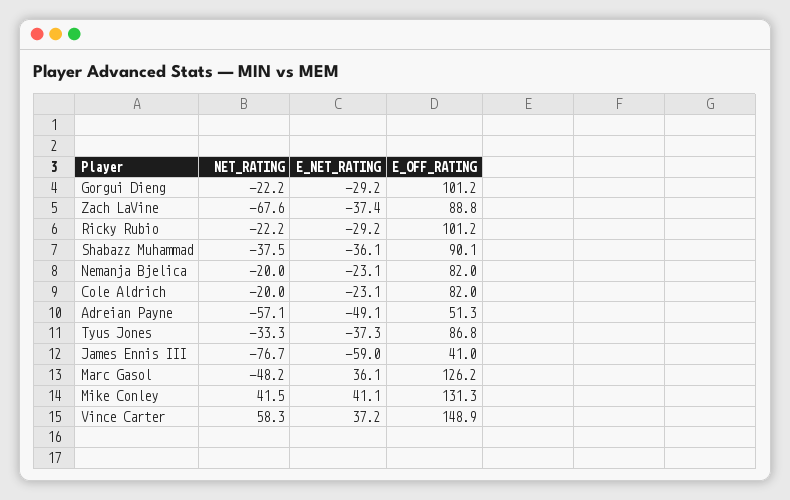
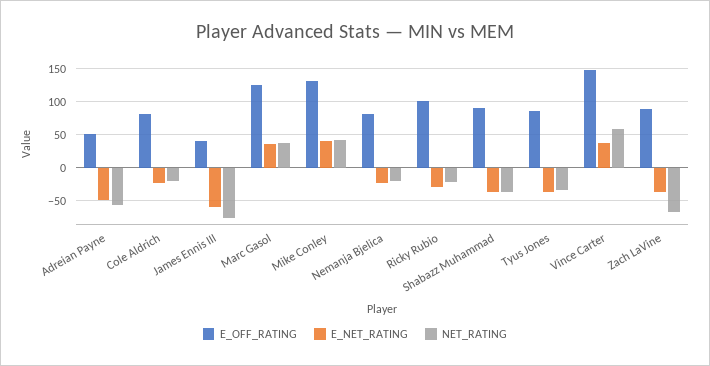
  {
    "NET_RATING": {
-     "Gorgui Dieng": -22.2,
      "Zach LaVine": -67.6,
      "Ricky Rubio": -22.2,
      "Shabazz Muhammad": -37.5,
      "Nemanja Bjelica": -20,
      "Cole Aldrich": -20,
      "Adreian Payne": -57.1,
      "Tyus Jones": -33.3,
      "James Ennis III": -76.7,
-     "Marc Gasol": -48.2,
+     "Marc Gasol": 40,
      "Mike Conley": 41.5,
      "Vince Carter": 58.3
    },
    "E_NET_RATING": {
-     "Gorgui Dieng": -29.2,
      "Zach LaVine": -37.4,
      "Ricky Rubio": -29.2,
      "Shabazz Muhammad": -36.1,
      "Nemanja Bjelica": -23.1,
      "Cole Aldrich": -23.1,
      "Adreian Payne": -49.1,
      "Tyus Jones": -37.3,
      "James Ennis III": -59,
      "Marc Gasol": 36.1,
      "Mike Conley": 41.1,
      "Vince Carter": 37.2
    },
    "E_OFF_RATING": {
-     "Gorgui Dieng": 101.2,
      "Zach LaVine": 88.8,
      "Ricky Rubio": 101.2,
      "Shabazz Muhammad": 90.1,
      "Nemanja Bjelica": 82,
      "Cole Aldrich": 82,
      "Adreian Payne": 51.3,
      "Tyus Jones": 86.8,
      "James Ennis III": 41,
      "Marc Gasol": 126.2,
      "Mike Conley": 131.3,
      "Vince Carter": 148.9
    }
  }

